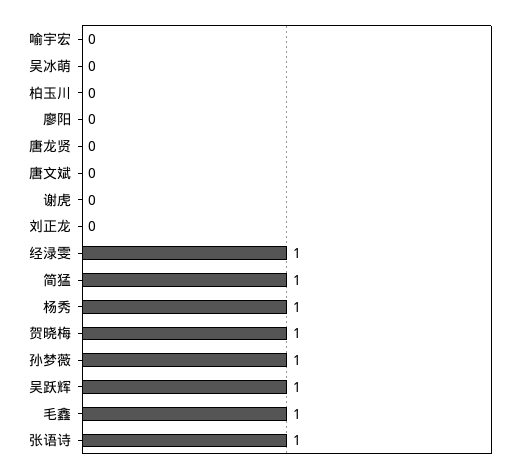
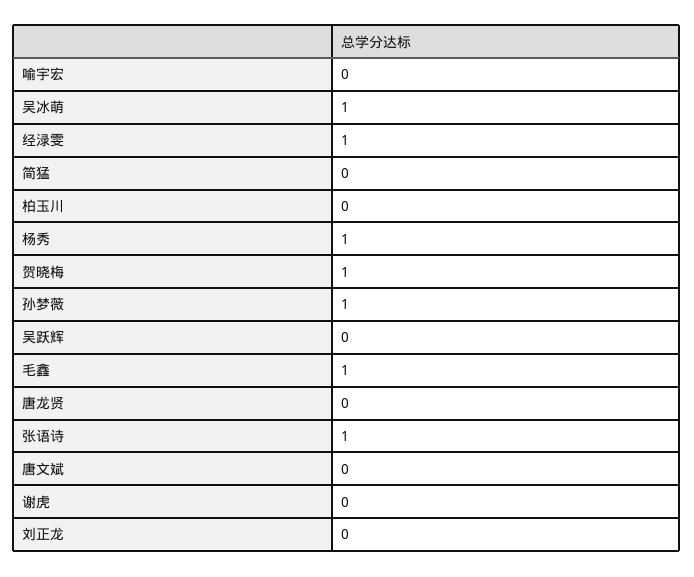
  {
    "喻宇宏": 0,
-   "吴冰萌": 0,
+   "吴冰萌": 1,
    "柏玉川": 0,
-   "廖阳": 0,
    "唐龙贤": 0,
    "唐文斌": 0,
    "谢虎": 0,
    "刘正龙": 0,
    "经渌雯": 1,
-   "简猛": 1,
+   "简猛": 0,
    "杨秀": 1,
    "贺晓梅": 1,
    "孙梦薇": 1,
-   "吴跃辉": 1,
+   "吴跃辉": 0,
    "毛鑫": 1,
    "张语诗": 1
  }

